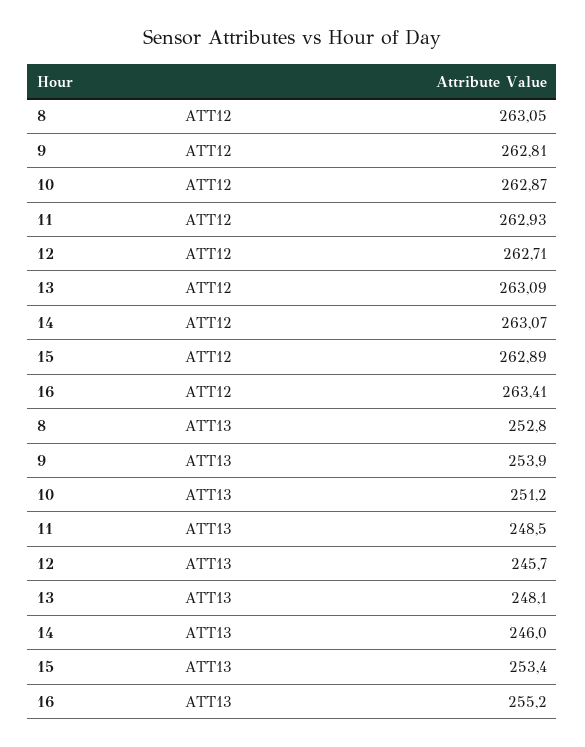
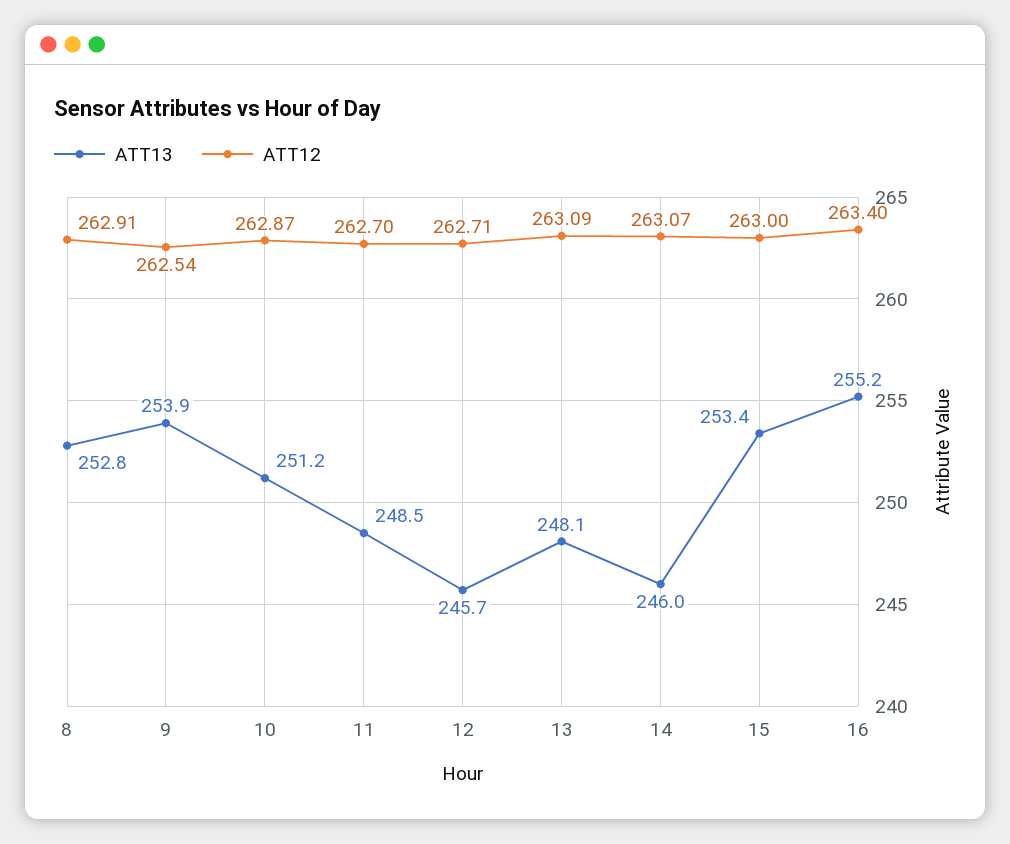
  {
    "ATT12": {
-     "8": 263.05,
+     "8": 262.91,
-     "9": 262.81,
+     "9": 262.54,
      "10": 262.87,
-     "11": 262.93,
+     "11": 262.7,
      "12": 262.71,
      "13": 263.09,
      "14": 263.07,
-     "15": 262.89,
+     "15": 263,
-     "16": 263.41
+     "16": 263.4
    },
    "ATT13": {
      "8": 252.8,
      "9": 253.9,
      "10": 251.2,
      "11": 248.5,
      "12": 245.7,
      "13": 248.1,
      "14": 246,
      "15": 253.4,
      "16": 255.2
    }
  }

